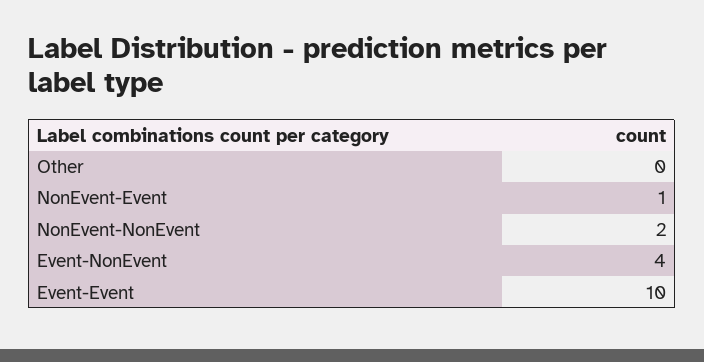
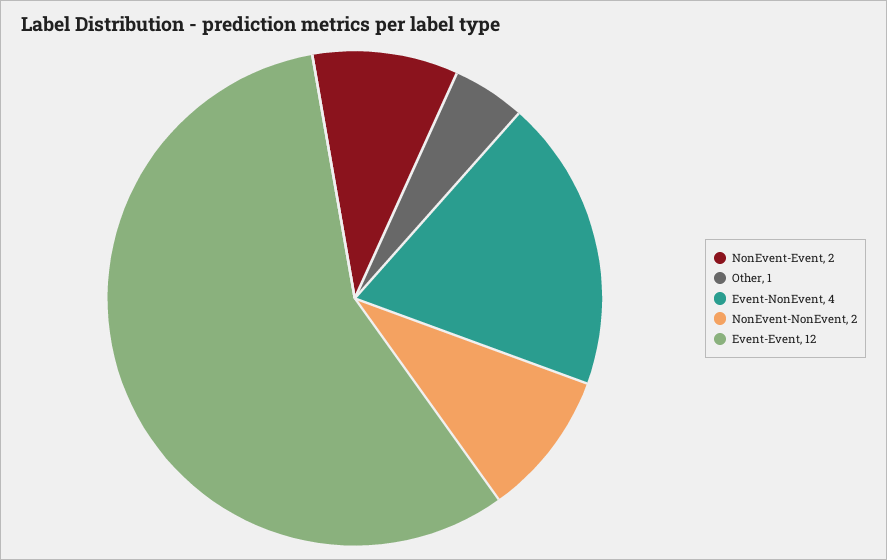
  {
-   "Other": 0,
+   "Other": 1,
-   "NonEvent-Event": 1,
+   "NonEvent-Event": 2,
    "NonEvent-NonEvent": 2,
    "Event-NonEvent": 4,
-   "Event-Event": 10
+   "Event-Event": 12
  }

